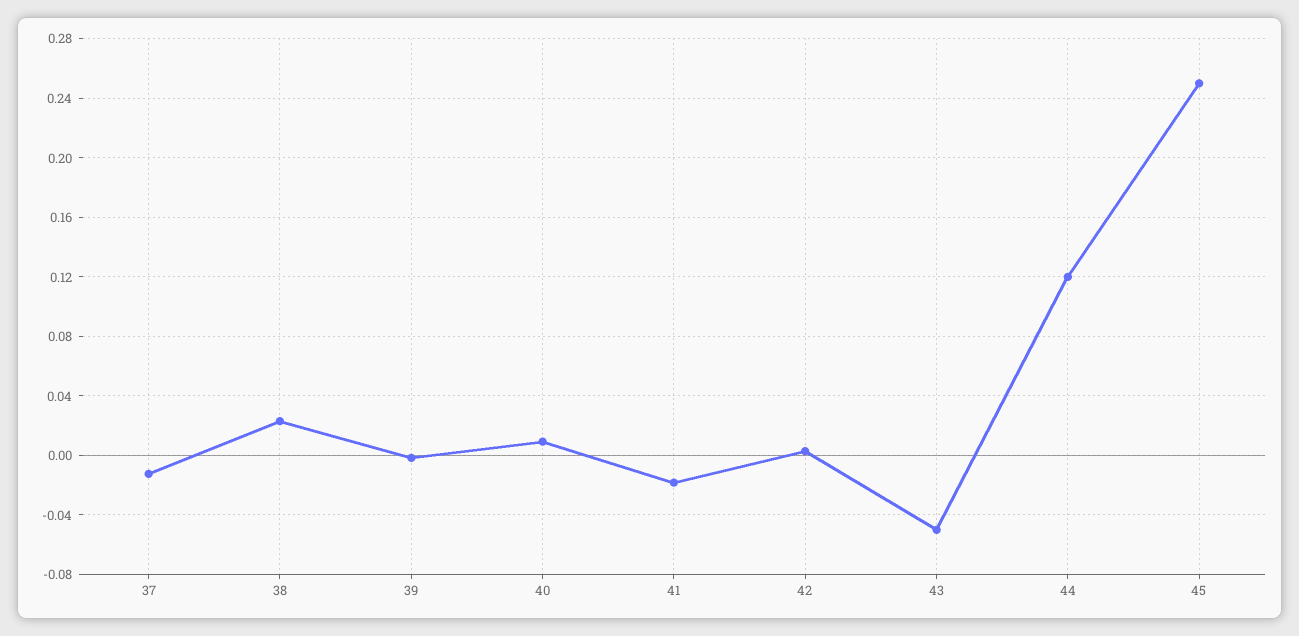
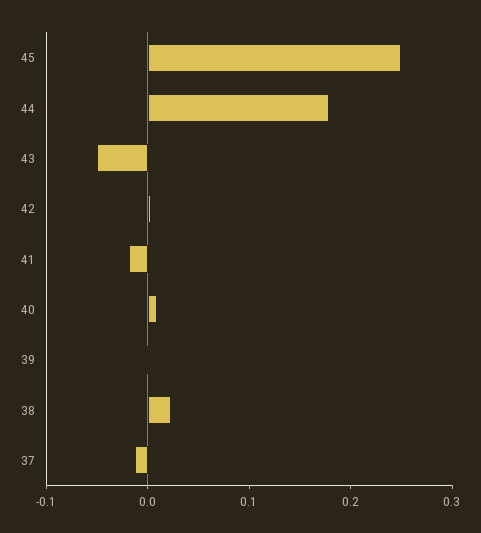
  {
    "37": -0.01,
    "38": 0.025,
    "39": 0,
    "40": 0.01,
    "41": -0.02,
    "42": 0.005,
    "43": -0.05,
-   "44": 0.12,
+   "44": 0.18,
    "45": 0.25
  }

